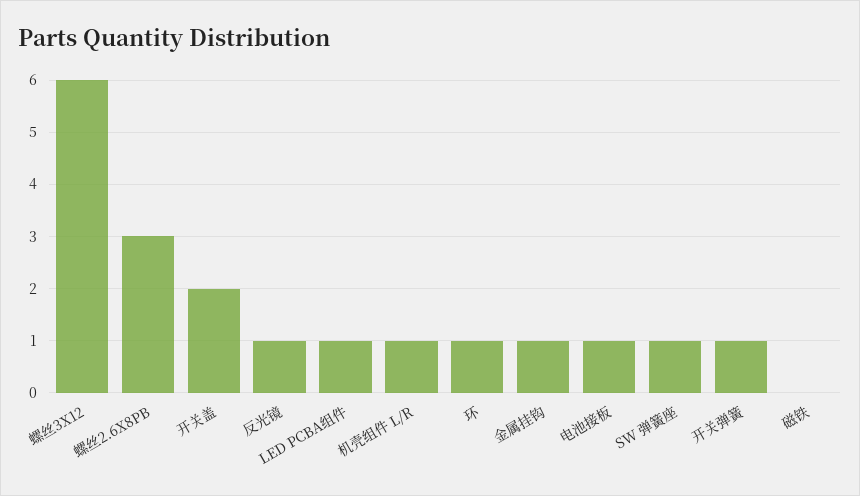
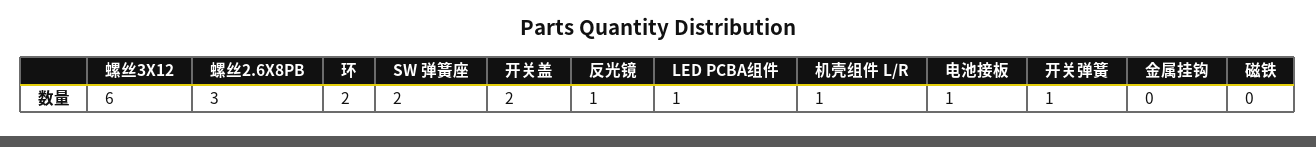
  {
    "螺丝3X12": 6,
    "螺丝2.6X8PB": 3,
    "开关盖": 2,
    "反光镜": 1,
    "LED PCBA组件": 1,
    "机壳组件 L/R": 1,
-   "环": 1,
+   "环": 2,
-   "金属挂钩": 1,
+   "金属挂钩": 0,
    "电池接板": 1,
-   "SW 弹簧座": 1,
+   "SW 弹簧座": 2,
    "开关弹簧": 1,
    "磁铁": 0
  }

